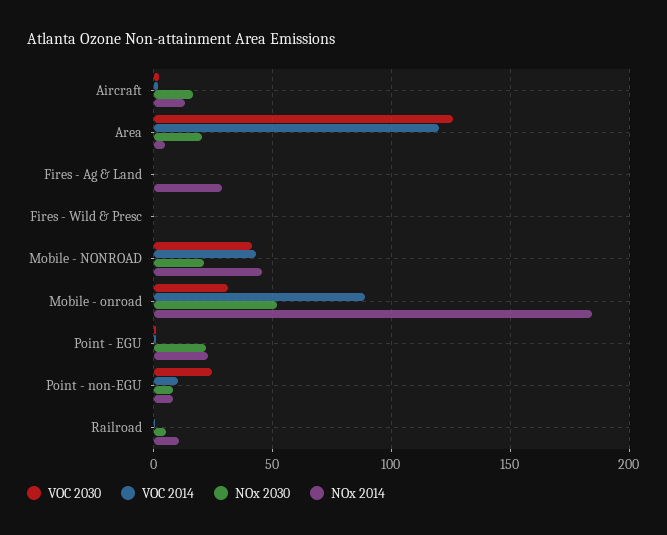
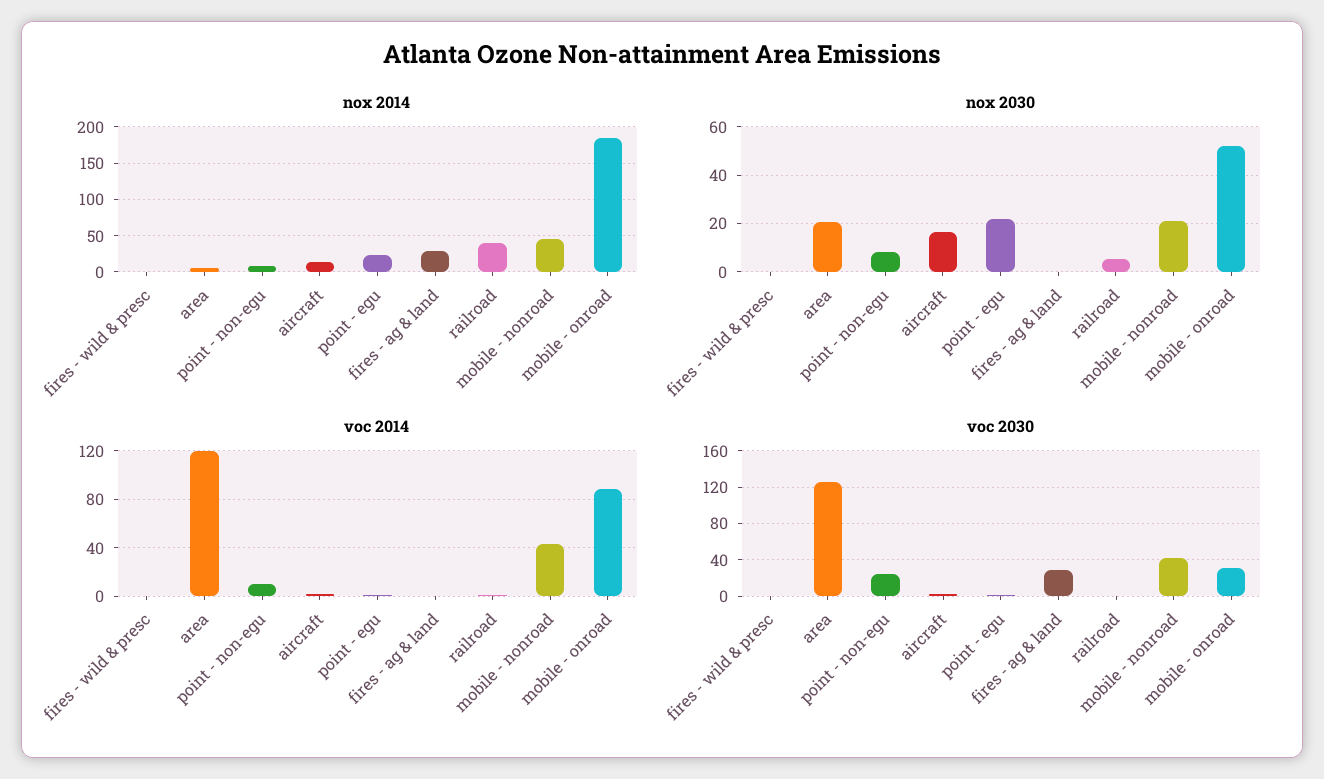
  {
    "VOC 2030": {
      "Aircraft": 5,
      "Area": 125,
-     "Fires - Ag & Land": 0,
+     "Fires - Ag & Land": 30,
      "Fires - Wild & Presc": 0,
      "Mobile - NONROAD": 40,
      "Mobile - onroad": 30,
      "Point - EGU": 0,
      "Point - non-EGU": 25,
      "Railroad": 0
    },
    "VOC 2014": {
      "Aircraft": 0,
      "Area": 120,
      "Fires - Ag & Land": 0,
      "Fires - Wild & Presc": 0,
      "Mobile - NONROAD": 45,
      "Mobile - onroad": 90,
      "Point - EGU": 0,
      "Point - non-EGU": 10,
      "Railroad": 0
    },
    "NOx 2030": {
      "Aircraft": 17.5,
      "Area": 20,
      "Fires - Ag & Land": 0,
      "Fires - Wild & Presc": 0,
      "Mobile - NONROAD": 20,
      "Mobile - onroad": 52.5,
      "Point - EGU": 22.5,
      "Point - non-EGU": 7.5,
      "Railroad": 5
    },
    "NOx 2014": {
      "Aircraft": 15,
      "Area": 5,
      "Fires - Ag & Land": 30,
      "Fires - Wild & Presc": 0,
      "Mobile - NONROAD": 45,
      "Mobile - onroad": 185,
      "Point - EGU": 25,
      "Point - non-EGU": 10,
-     "Railroad": 10
+     "Railroad": 40
    }
  }

